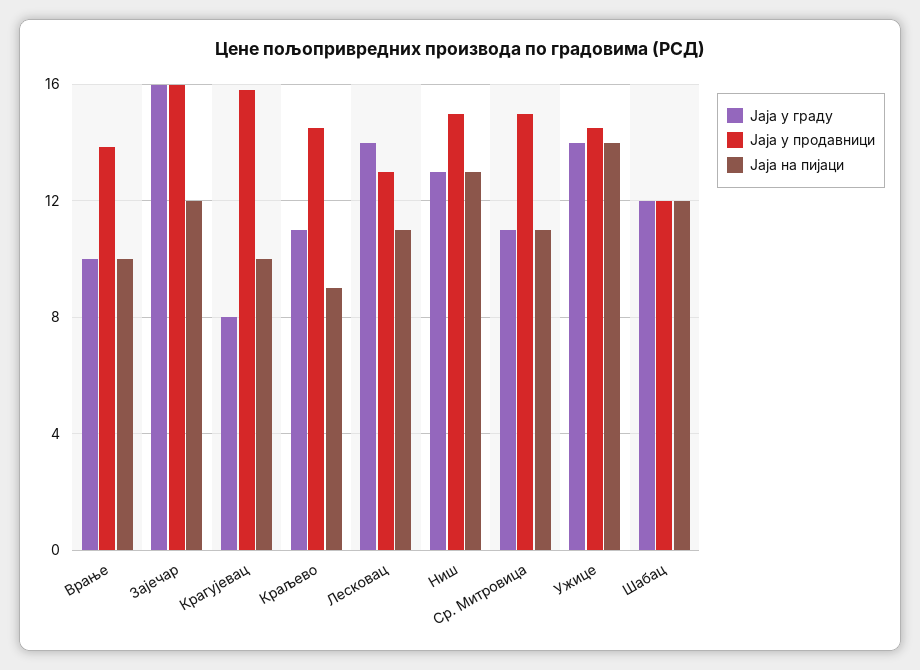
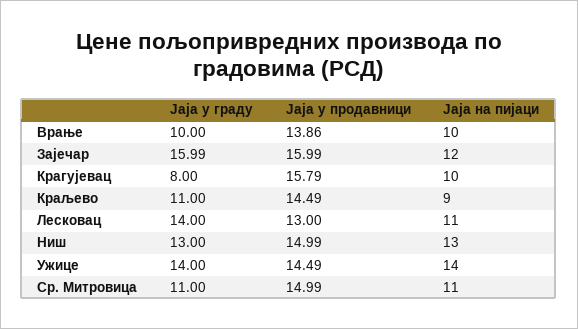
  {
    "Јаја у граду": {
      "Врање": 10,
      "Зајечар": 15.99,
      "Крагујевац": 8,
      "Краљево": 11,
      "Лесковац": 14,
      "Ниш": 13,
      "Ср. Митровица": 11,
-     "Ужице": 14,
+     "Ужице": 14
-     "Шабац": 12
    },
    "Јаја у продавници": {
      "Врање": 13.86,
      "Зајечар": 15.99,
      "Крагујевац": 15.79,
      "Краљево": 14.49,
      "Лесковац": 13,
      "Ниш": 14.99,
      "Ср. Митровица": 14.99,
-     "Ужице": 14.49,
+     "Ужице": 14.49
-     "Шабац": 12
    },
    "Јаја на пијаци": {
      "Врање": 10,
      "Зајечар": 12,
      "Крагујевац": 10,
      "Краљево": 9,
      "Лесковац": 11,
      "Ниш": 13,
      "Ср. Митровица": 11,
-     "Ужице": 14,
+     "Ужице": 14
-     "Шабац": 12
    }
  }

